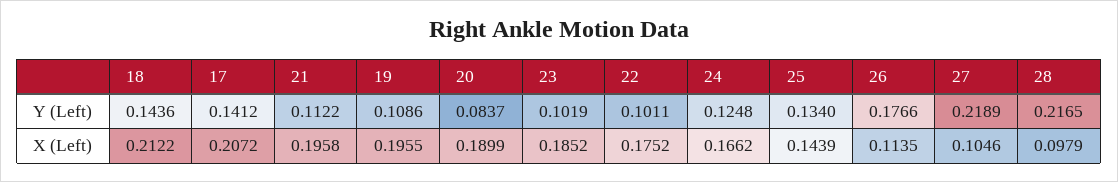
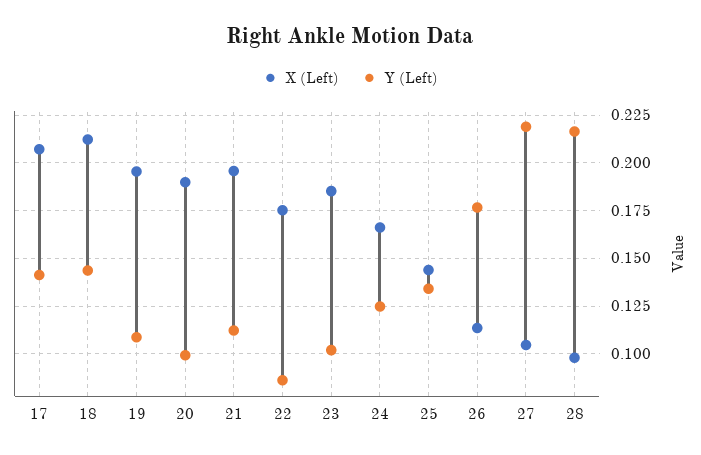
  {
    "Y (Left)": {
      "18": 0.1436,
      "17": 0.1412,
      "21": 0.1122,
      "19": 0.1086,
-     "20": 0.0837,
+     "20": 0.1,
      "23": 0.1019,
-     "22": 0.1011,
+     "22": 0.085,
      "24": 0.1248,
      "25": 0.134,
      "26": 0.1766,
      "27": 0.2189,
      "28": 0.2165
    },
    "X (Left)": {
      "18": 0.2122,
      "17": 0.2072,
      "21": 0.1958,
      "19": 0.1955,
      "20": 0.1899,
      "23": 0.1852,
      "22": 0.1752,
      "24": 0.1662,
      "25": 0.1439,
      "26": 0.1135,
      "27": 0.1046,
      "28": 0.0979
    }
  }

